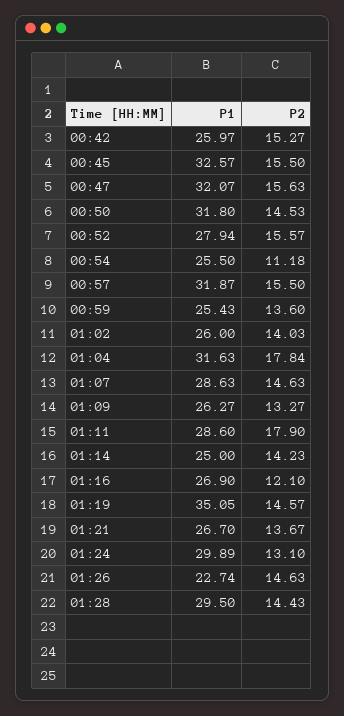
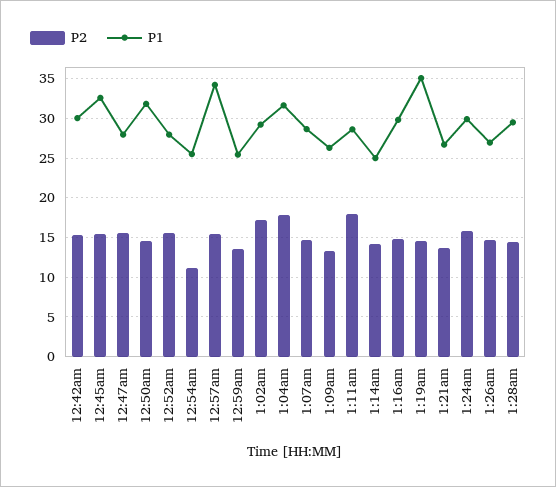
  {
    "P1": {
-     "00:42": 25.97,
+     "00:42": 30,
      "00:45": 32.57,
-     "00:47": 32.07,
+     "00:47": 28,
      "00:50": 31.8,
      "00:52": 27.94,
      "00:54": 25.5,
-     "00:57": 31.87,
+     "00:57": 34,
      "00:59": 25.43,
-     "01:02": 26,
+     "01:02": 29,
      "01:04": 31.63,
      "01:07": 28.63,
      "01:09": 26.27,
      "01:11": 28.6,
      "01:14": 25,
-     "01:16": 26.9,
+     "01:16": 30,
      "01:19": 35.05,
      "01:21": 26.7,
      "01:24": 29.89,
-     "01:26": 22.74,
+     "01:26": 27,
      "01:28": 29.5
    },
    "P2": {
      "00:42": 15.27,
      "00:45": 15.5,
      "00:47": 15.63,
      "00:50": 14.53,
      "00:52": 15.57,
      "00:54": 11.18,
      "00:57": 15.5,
      "00:59": 13.6,
-     "01:02": 14.03,
+     "01:02": 17,
      "01:04": 17.84,
      "01:07": 14.63,
      "01:09": 13.27,
      "01:11": 17.9,
      "01:14": 14.23,
-     "01:16": 12.1,
+     "01:16": 15,
      "01:19": 14.57,
      "01:21": 13.67,
-     "01:24": 13.1,
+     "01:24": 16,
      "01:26": 14.63,
      "01:28": 14.43
    }
  }

